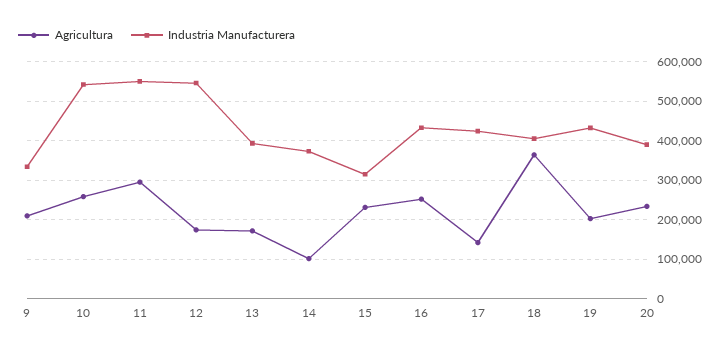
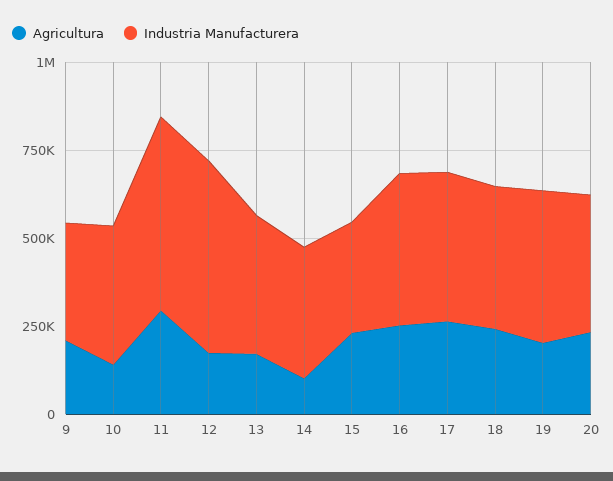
  {
    "Agricultura": {
      "9": 200000,
-     "10": 260000,
+     "10": 150000,
      "11": 300000,
      "12": 180000,
      "13": 180000,
      "14": 100000,
      "15": 240000,
      "16": 260000,
-     "17": 140000,
+     "17": 250000,
-     "18": 360000,
+     "18": 250000,
      "19": 200000,
      "20": 240000
    },
    "Industria Manufacturera": {
      "9": 340000,
-     "10": 540000,
+     "10": 400000,
      "11": 560000,
      "12": 540000,
      "13": 400000,
      "14": 380000,
      "15": 320000,
      "16": 440000,
      "17": 420000,
      "18": 400000,
      "19": 440000,
      "20": 400000
    }
  }

